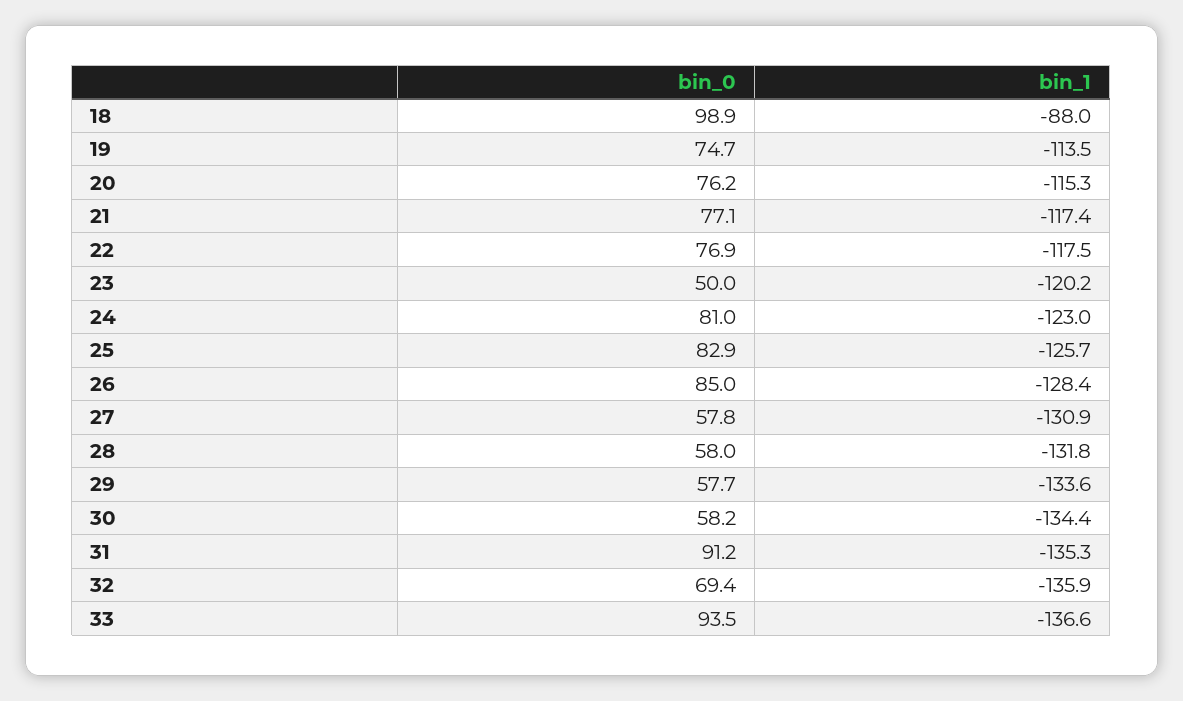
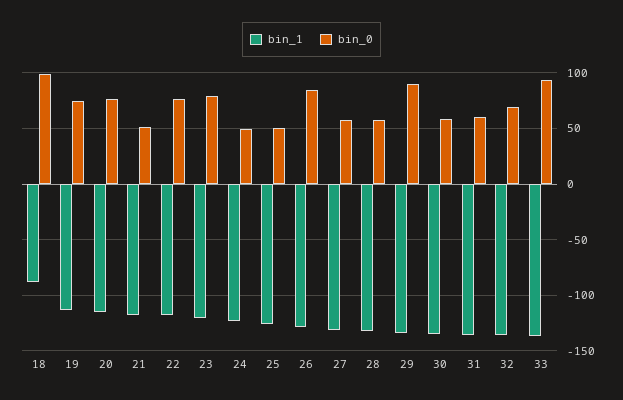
  {
    "bin_0": {
      "18": 98.9,
      "19": 74.7,
      "20": 76.2,
-     "21": 77.1,
+     "21": 50,
      "22": 76.9,
-     "23": 50,
+     "23": 80,
-     "24": 81,
+     "24": 50,
-     "25": 82.9,
+     "25": 50,
      "26": 85,
      "27": 57.8,
      "28": 58,
-     "29": 57.7,
+     "29": 90,
      "30": 58.2,
-     "31": 91.2,
+     "31": 60,
      "32": 69.4,
      "33": 93.5
    },
    "bin_1": {
      "18": -88,
      "19": -113.5,
      "20": -115.3,
      "21": -117.4,
      "22": -117.5,
      "23": -120.2,
      "24": -123,
      "25": -125.7,
      "26": -128.4,
      "27": -130.9,
      "28": -131.8,
      "29": -133.6,
      "30": -134.4,
      "31": -135.3,
      "32": -135.9,
      "33": -136.6
    }
  }

